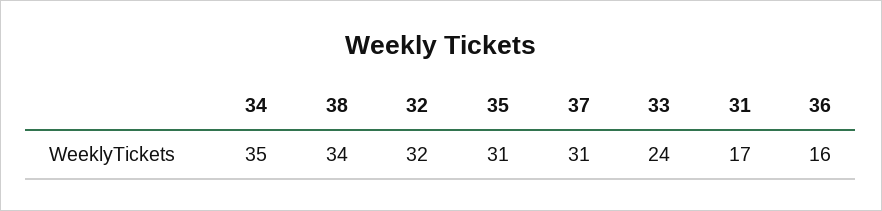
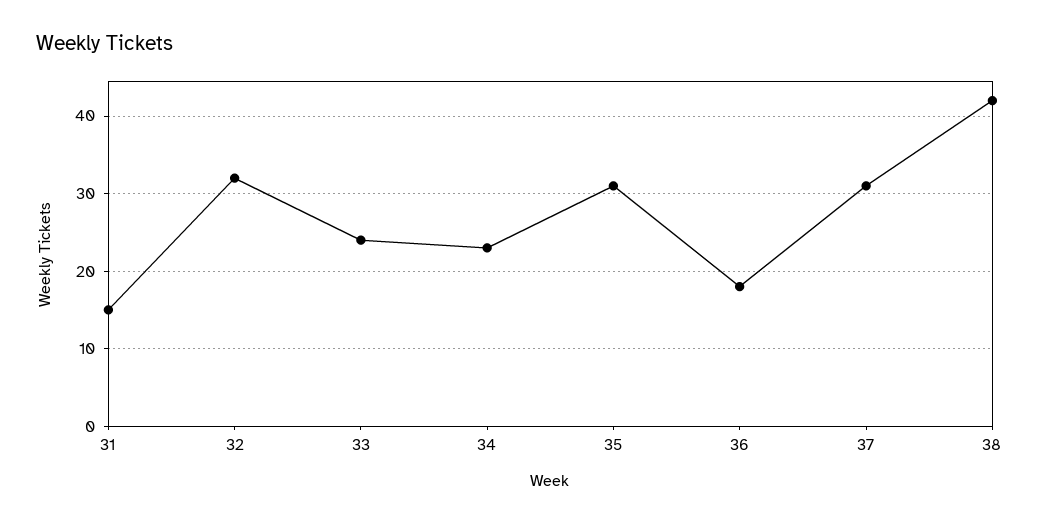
  {
-   "34": 35,
+   "34": 23,
-   "38": 34,
+   "38": 42,
    "32": 32,
    "35": 31,
    "37": 31,
    "33": 24,
-   "31": 17,
+   "31": 15,
-   "36": 16
+   "36": 18
  }

